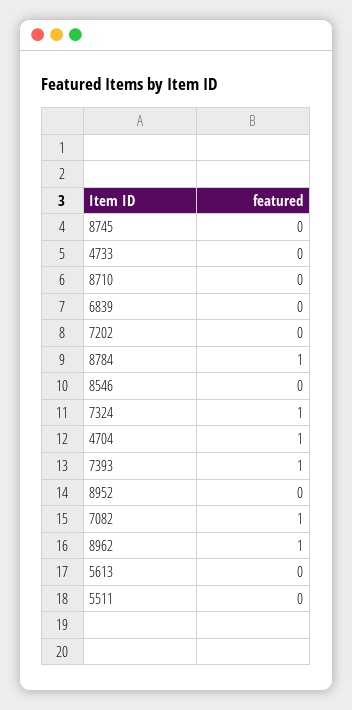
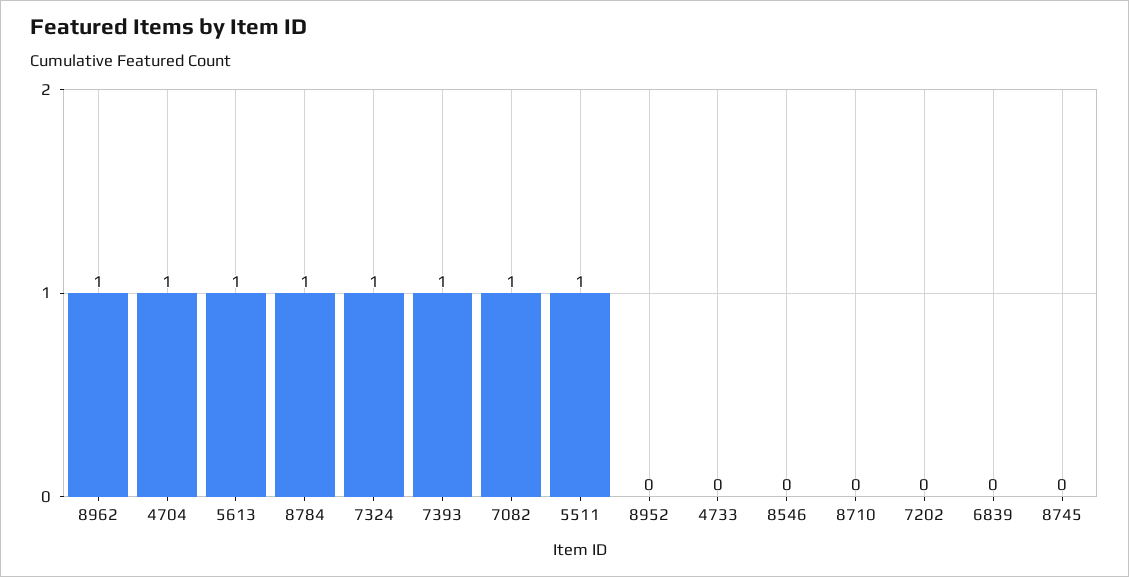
  {
    "8745": 0,
    "4733": 0,
    "8710": 0,
    "6839": 0,
    "7202": 0,
    "8784": 1,
    "8546": 0,
    "7324": 1,
    "4704": 1,
    "7393": 1,
    "8952": 0,
    "7082": 1,
    "8962": 1,
-   "5613": 0,
+   "5613": 1,
-   "5511": 0
+   "5511": 1
  }

